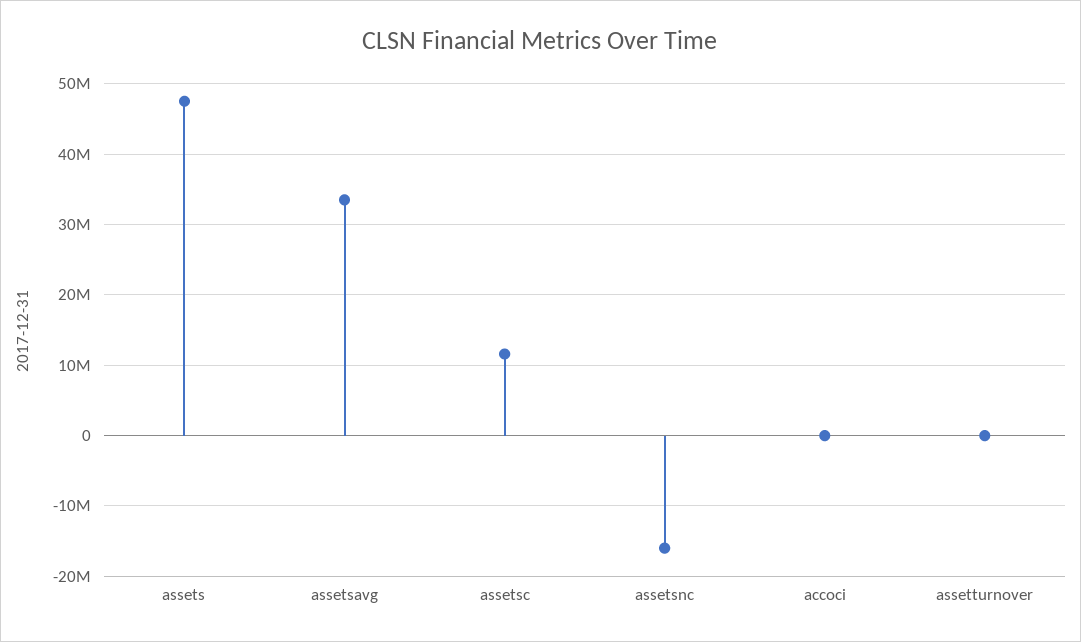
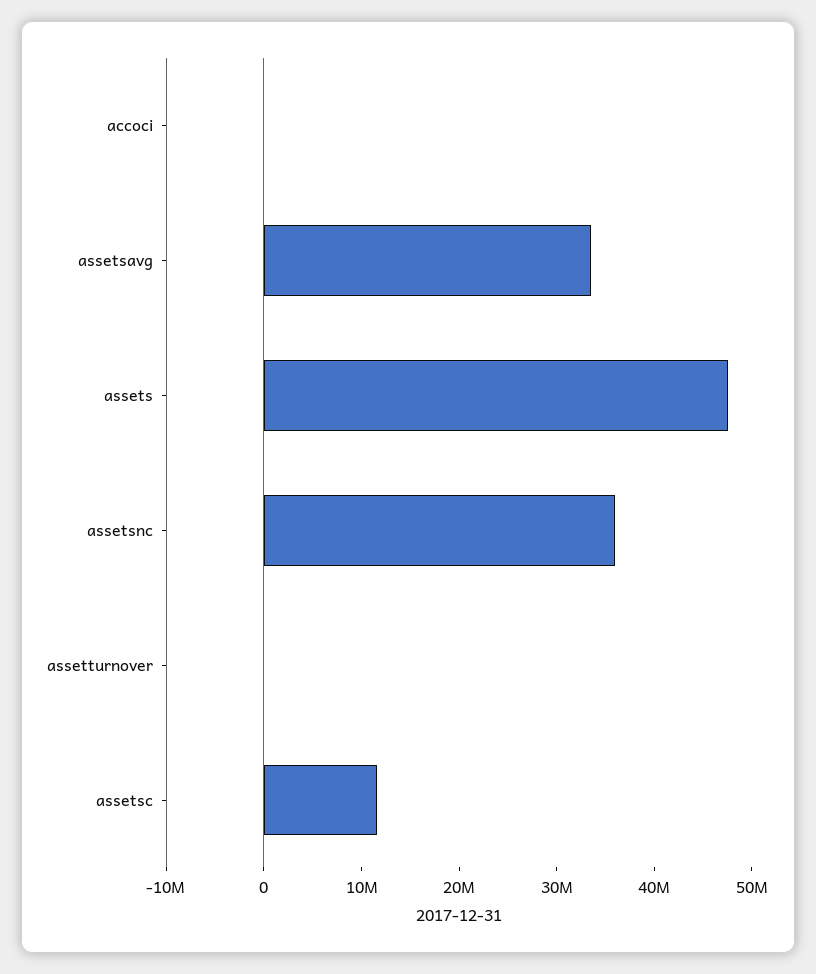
  {
    "assets": 48000000,
    "assetsavg": 33000000,
    "assetsc": 12000000,
-   "assetsnc": -16000000,
+   "assetsnc": 36000000,
    "accoci": 0,
    "assetturnover": 0
  }

